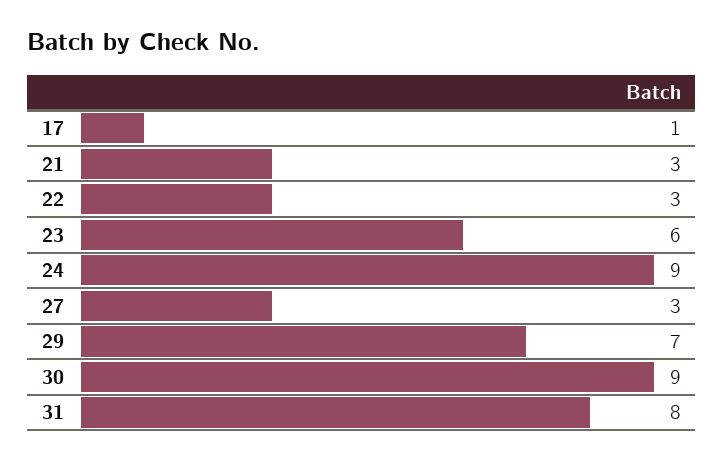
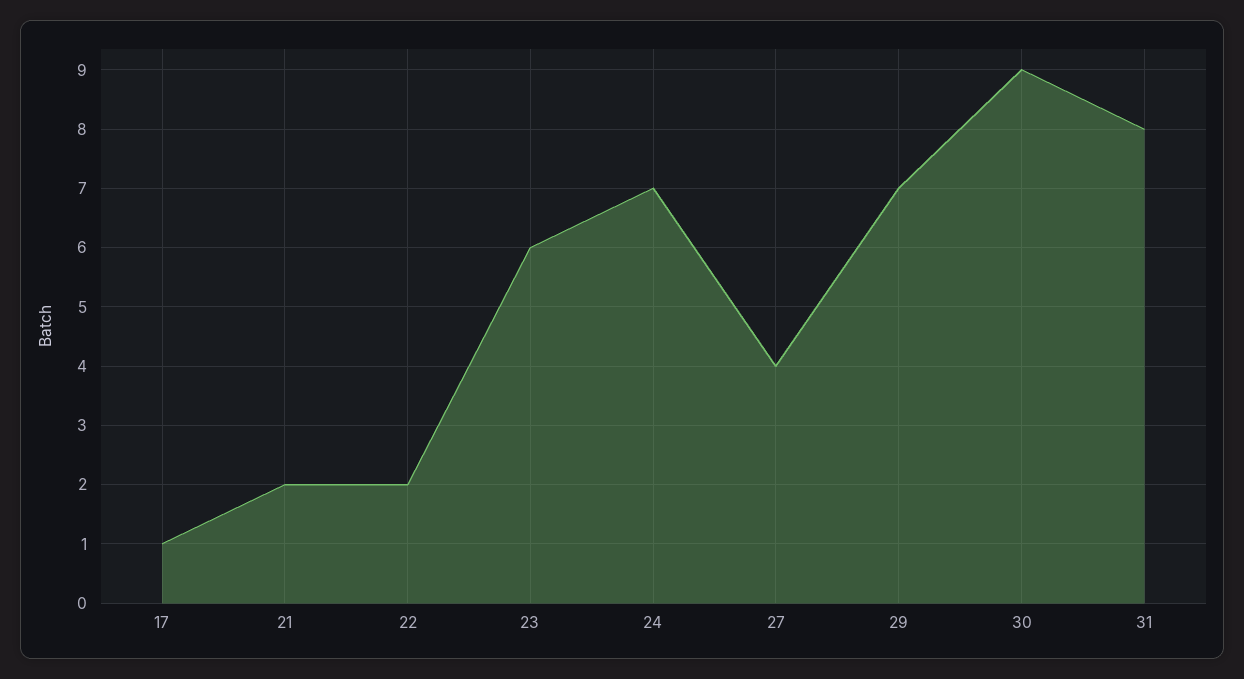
  {
    "17": 1,
-   "21": 3,
+   "21": 2,
-   "22": 3,
+   "22": 2,
    "23": 6,
-   "24": 9,
+   "24": 7,
-   "27": 3,
+   "27": 4,
    "29": 7,
    "30": 9,
    "31": 8
  }

